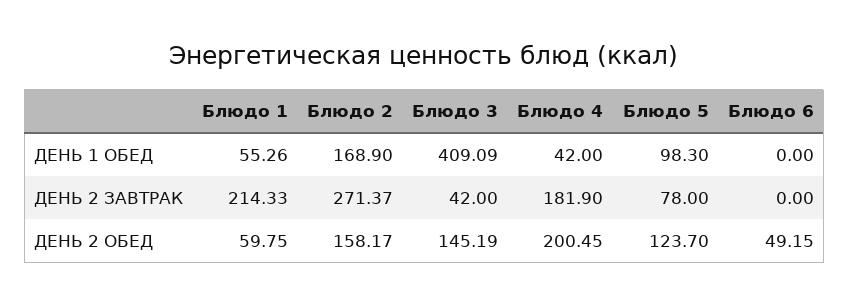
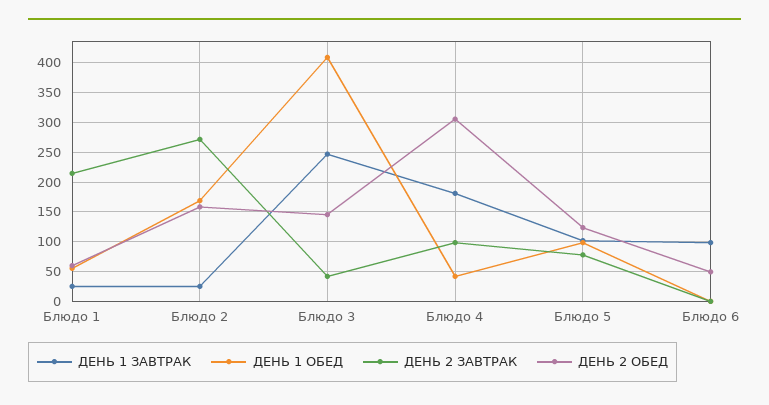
  {
    "ДЕНЬ 1 ОБЕД": {
      "Блюдо 1": 55.26,
      "Блюдо 2": 168.9,
      "Блюдо 3": 409.09,
      "Блюдо 4": 42,
      "Блюдо 5": 98.3,
      "Блюдо 6": 0
    },
    "ДЕНЬ 2 ЗАВТРАК": {
      "Блюдо 1": 214.33,
      "Блюдо 2": 271.37,
      "Блюдо 3": 42,
-     "Блюдо 4": 181.9,
+     "Блюдо 4": 100,
      "Блюдо 5": 78,
      "Блюдо 6": 0
    },
    "ДЕНЬ 2 ОБЕД": {
      "Блюдо 1": 59.75,
      "Блюдо 2": 158.17,
      "Блюдо 3": 145.19,
-     "Блюдо 4": 200.45,
+     "Блюдо 4": 300,
      "Блюдо 5": 123.7,
      "Блюдо 6": 49.15
-   }
+   },
+   "ДЕНЬ 1 ЗАВТРАК": {
+     "Блюдо 1": 25,
+     "Блюдо 2": 25,
+     "Блюдо 3": 250,
+     "Блюдо 4": 175,
+     "Блюдо 5": 100,
+     "Блюдо 6": 100
+   }
  }

